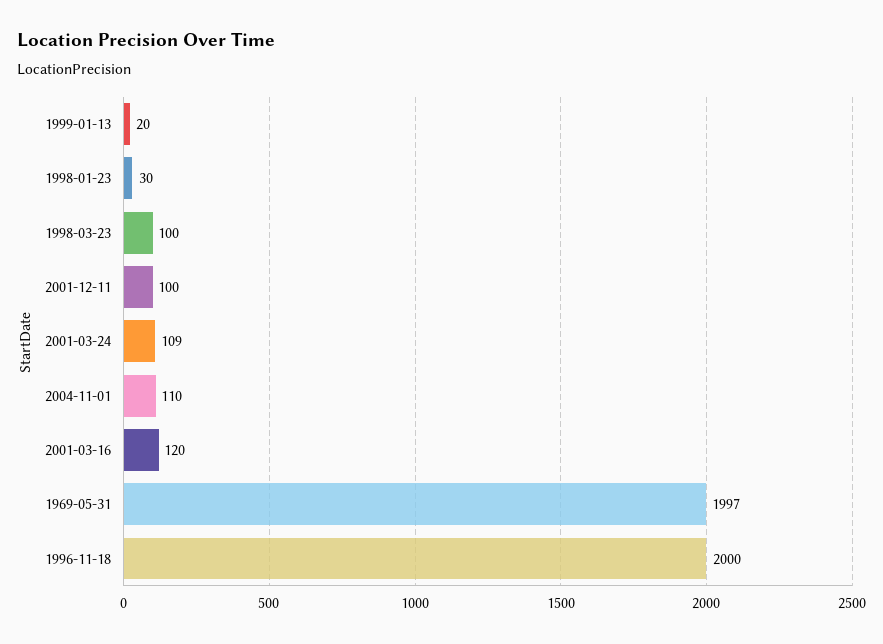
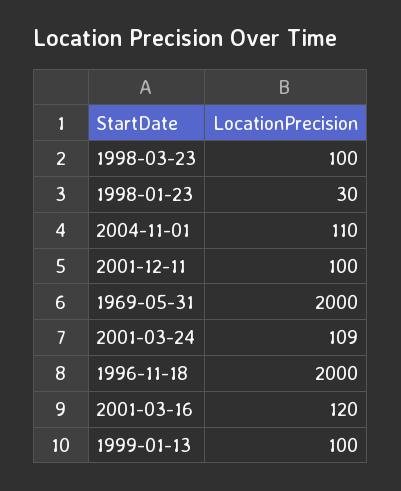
  {
-   "1999-01-13": 20,
+   "1999-01-13": 100,
    "1998-01-23": 30,
    "1998-03-23": 100,
    "2001-12-11": 100,
    "2001-03-24": 109,
    "2004-11-01": 110,
    "2001-03-16": 120,
-   "1969-05-31": 1997,
+   "1969-05-31": 2000,
    "1996-11-18": 2000
  }

